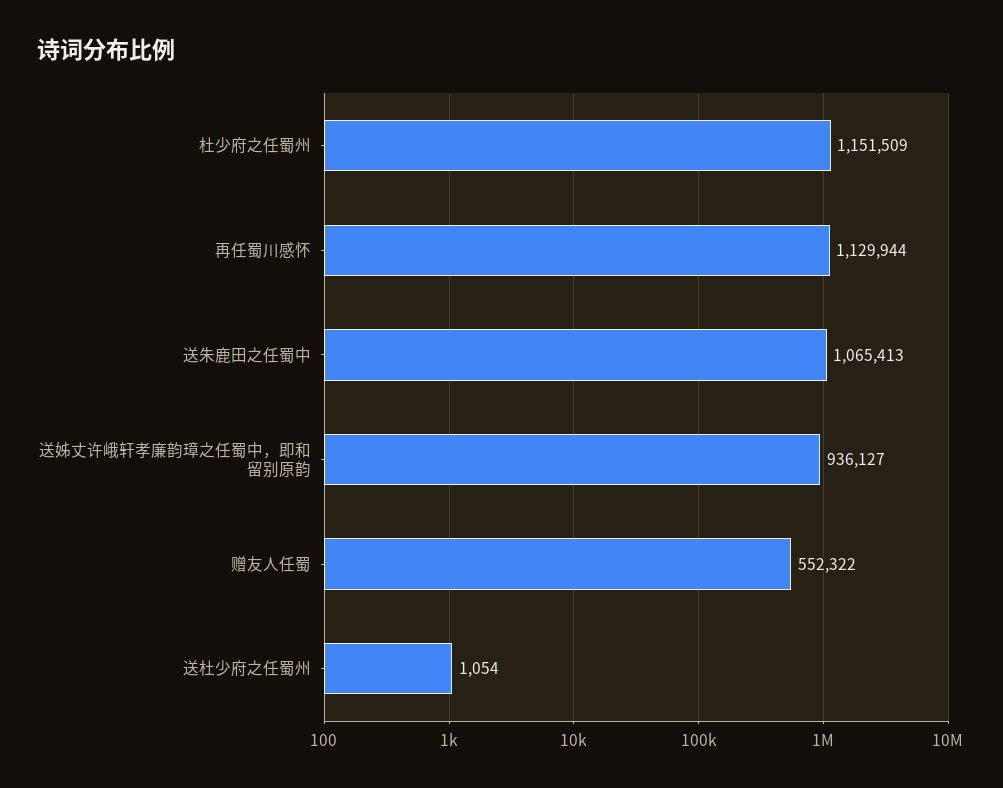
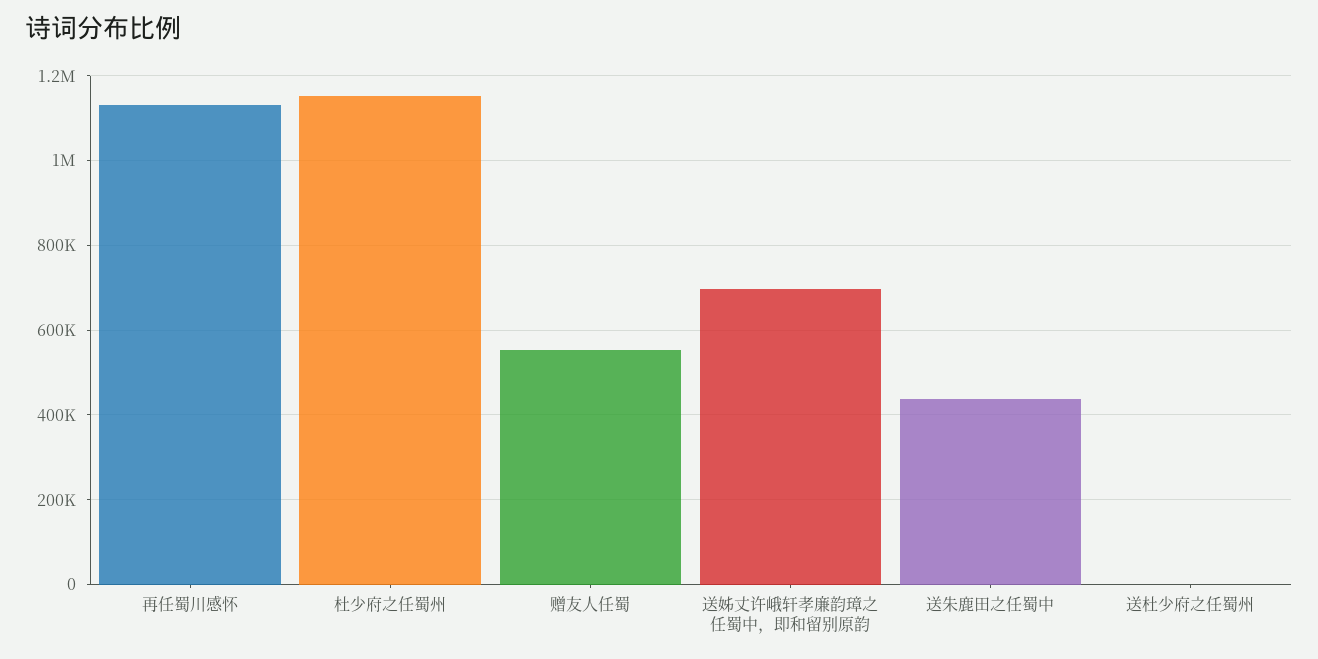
  {
    "杜少府之任蜀州": 1151509,
    "再任蜀川感怀": 1129944,
-   "送朱鹿田之任蜀中": 1065413,
+   "送朱鹿田之任蜀中": 440000,
-   "送姊丈许峨轩孝廉韵璋之任蜀中，即和留别原韵": 936127,
+   "送姊丈许峨轩孝廉韵璋之任蜀中，即和留别原韵": 700000,
    "赠友人任蜀": 552322,
    "送杜少府之任蜀州": 1054
  }

